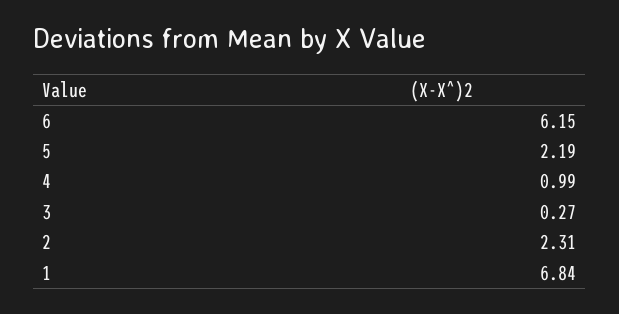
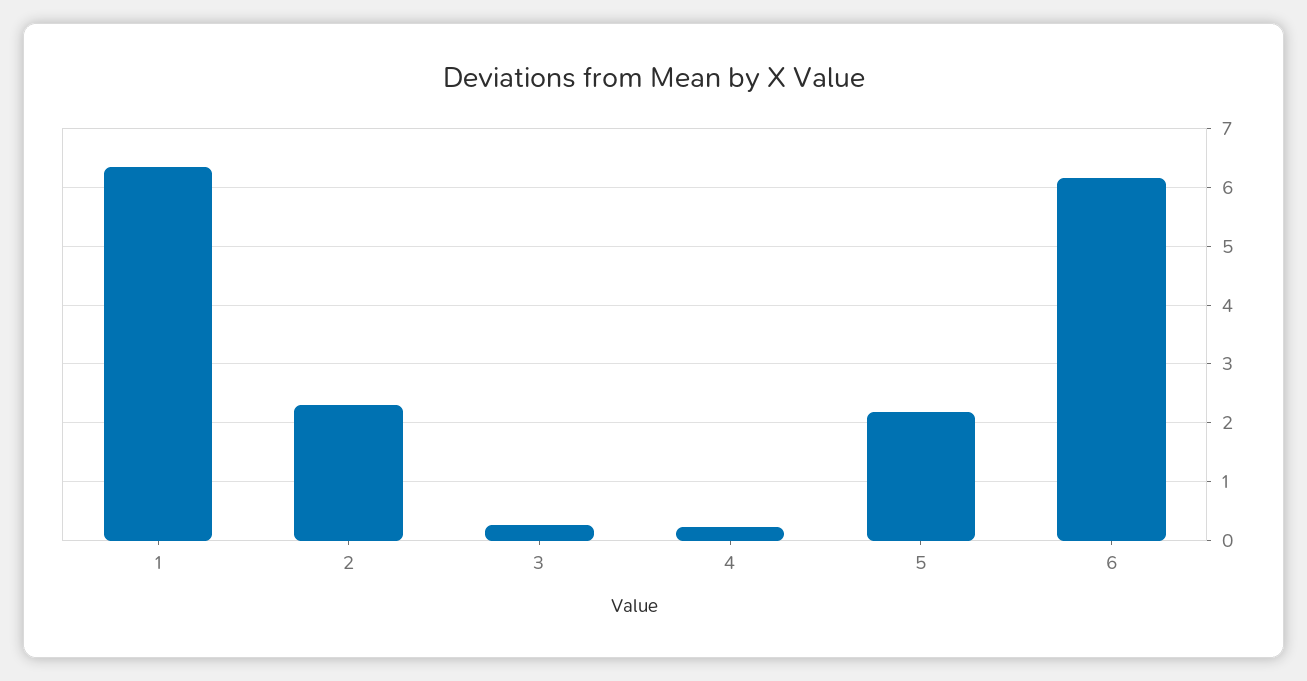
  {
    "6": 6.15,
    "5": 2.19,
-   "4": 0.99,
+   "4": 0.2,
    "3": 0.27,
    "2": 2.31,
-   "1": 6.84
+   "1": 6.4
  }

